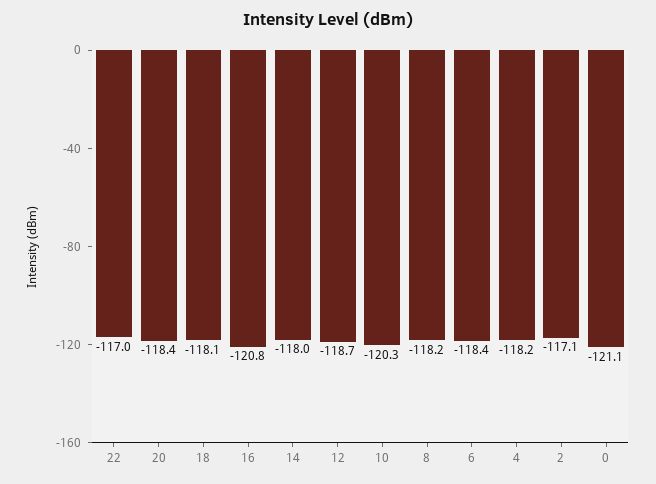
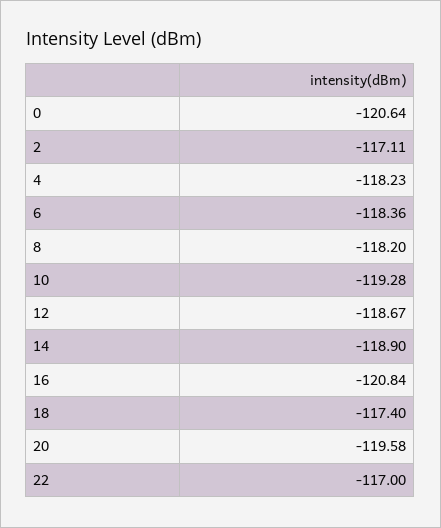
  {
    "22": -117,
-   "20": -118.4,
+   "20": -119.58,
-   "18": -118.1,
+   "18": -117.4,
    "16": -120.84,
-   "14": -118,
+   "14": -118.9,
    "12": -118.67,
-   "10": -120.3,
+   "10": -119.28,
    "8": -118.2,
    "6": -118.36,
    "4": -118.23,
    "2": -117.11,
-   "0": -121.1
+   "0": -120.64
  }

